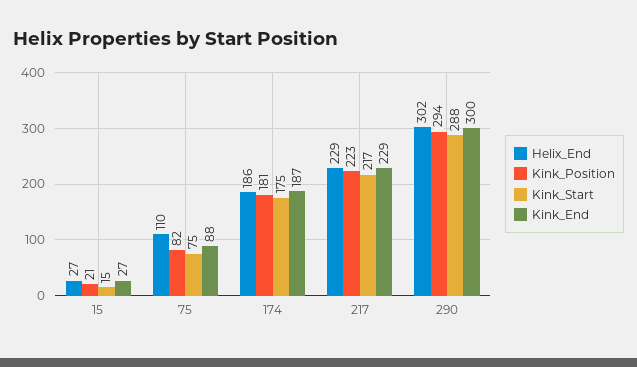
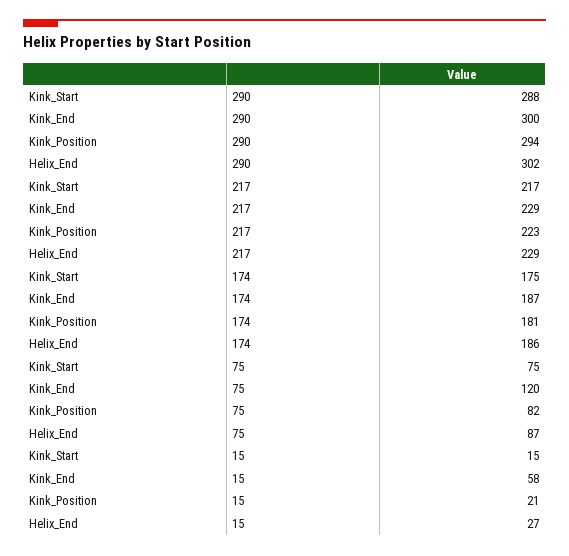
  {
    "Helix_End": {
      "15": 27,
-     "75": 110,
+     "75": 87,
      "174": 186,
      "217": 229,
      "290": 302
    },
    "Kink_Position": {
      "15": 21,
      "75": 82,
      "174": 181,
      "217": 223,
      "290": 294
    },
    "Kink_Start": {
      "15": 15,
      "75": 75,
      "174": 175,
      "217": 217,
      "290": 288
    },
    "Kink_End": {
-     "15": 27,
+     "15": 58,
-     "75": 88,
+     "75": 120,
      "174": 187,
      "217": 229,
      "290": 300
    }
  }

